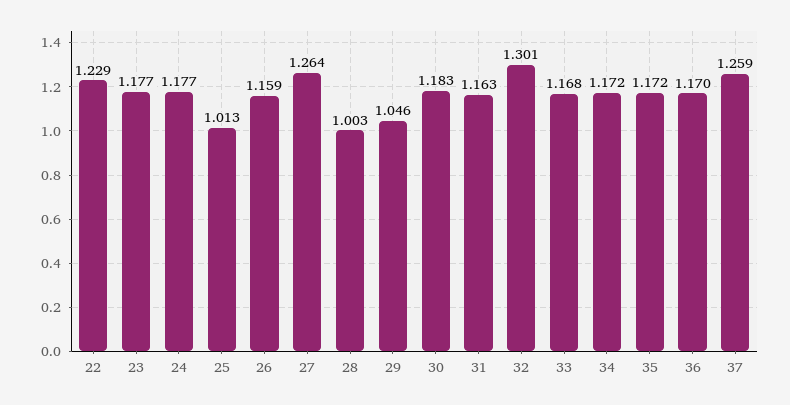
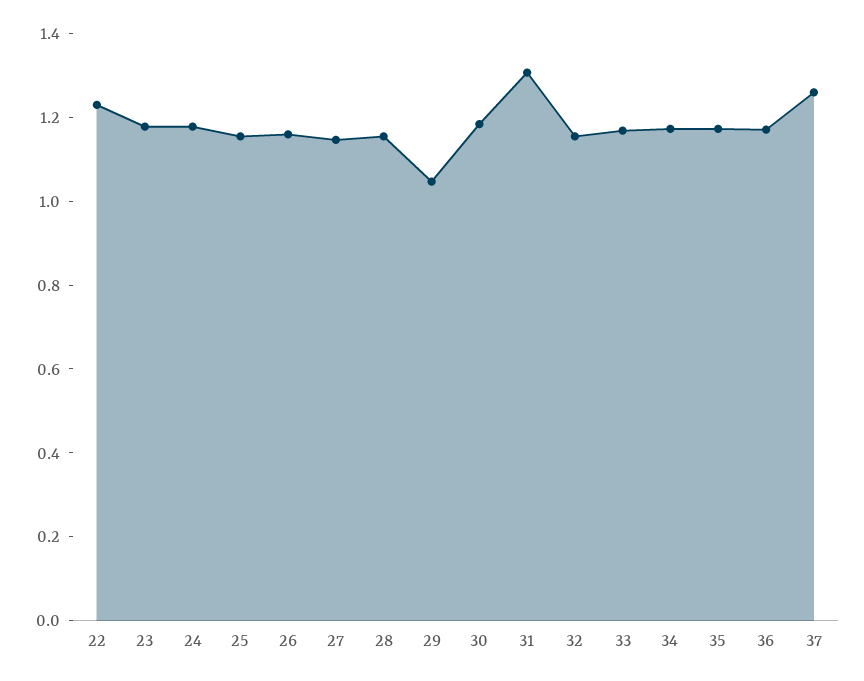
  {
    "22": 1.229,
    "23": 1.177,
    "24": 1.177,
-   "25": 1.013,
+   "25": 1.15,
    "26": 1.159,
-   "27": 1.264,
+   "27": 1.15,
-   "28": 1.003,
+   "28": 1.15,
    "29": 1.046,
    "30": 1.183,
-   "31": 1.163,
+   "31": 1.3,
-   "32": 1.301,
+   "32": 1.15,
    "33": 1.168,
    "34": 1.172,
    "35": 1.172,
    "36": 1.17,
    "37": 1.259
  }

